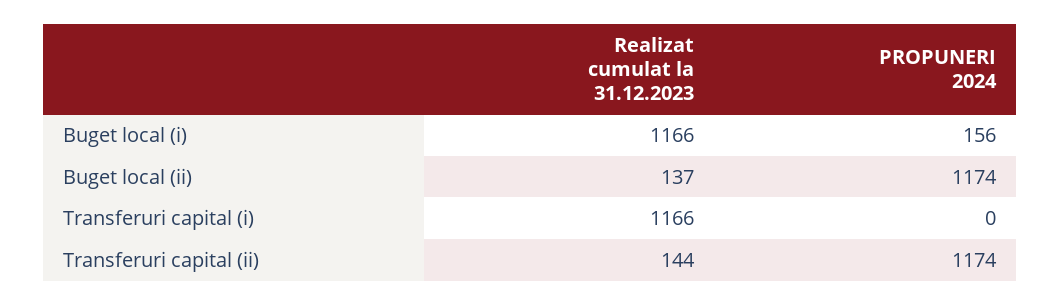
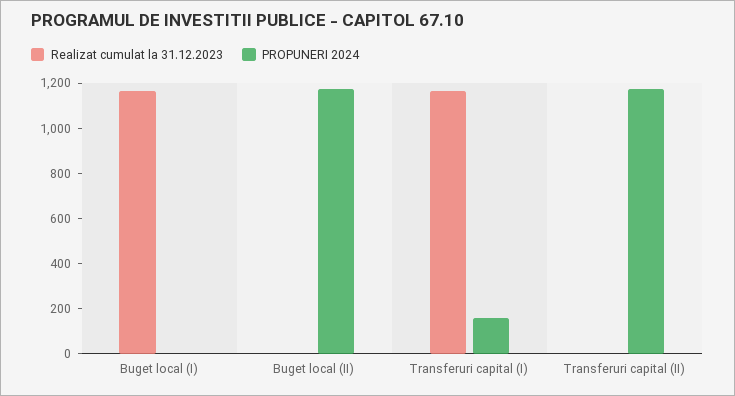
  {
    "Realizat cumulat la 31.12.2023": {
      "Buget local (i)": 1166,
-     "Buget local (ii)": 137,
+     "Buget local (ii)": 0,
      "Transferuri capital (i)": 1166,
-     "Transferuri capital (ii)": 144
+     "Transferuri capital (ii)": 0
    },
    "PROPUNERI 2024": {
-     "Buget local (i)": 156,
+     "Buget local (i)": 0,
      "Buget local (ii)": 1174,
-     "Transferuri capital (i)": 0,
+     "Transferuri capital (i)": 150,
      "Transferuri capital (ii)": 1174
    }
  }

